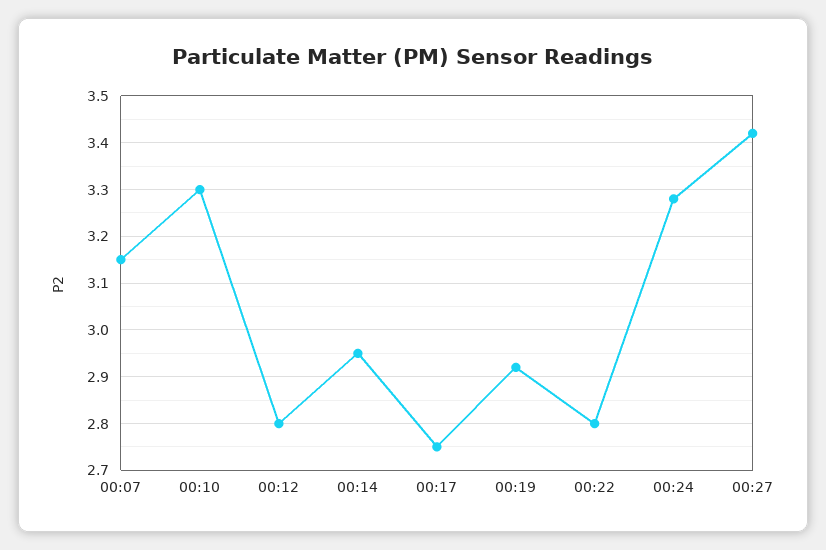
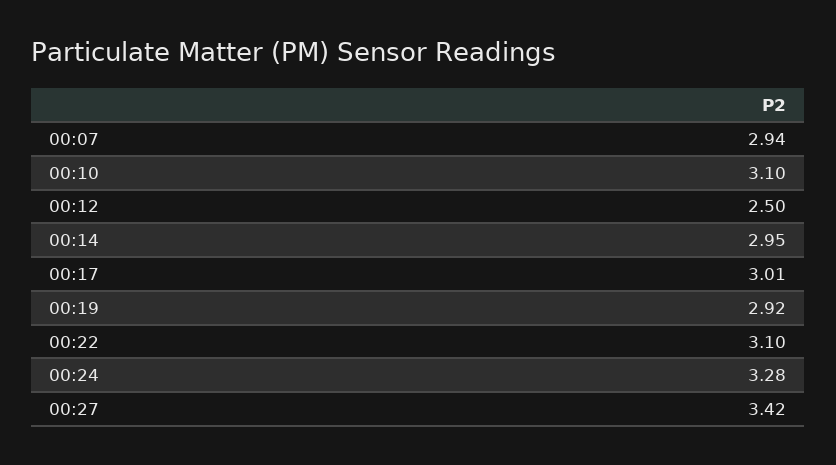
  {
-   "00:07": 3.15,
+   "00:07": 2.94,
-   "00:10": 3.3,
+   "00:10": 3.1,
-   "00:12": 2.8,
+   "00:12": 2.5,
    "00:14": 2.95,
-   "00:17": 2.75,
+   "00:17": 3.01,
    "00:19": 2.92,
-   "00:22": 2.8,
+   "00:22": 3.1,
    "00:24": 3.28,
    "00:27": 3.42
  }

